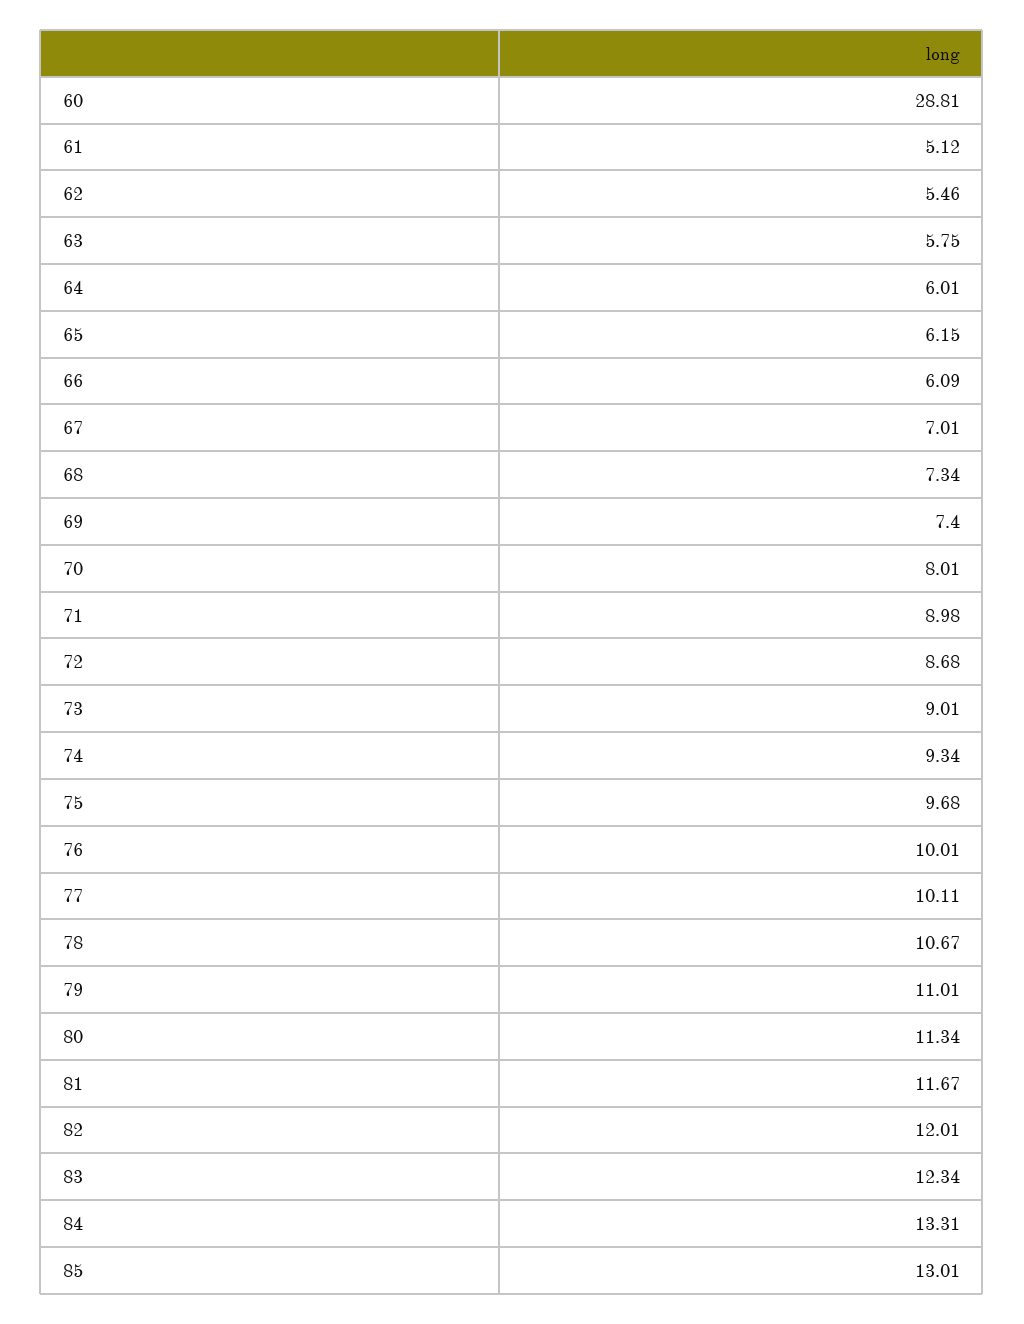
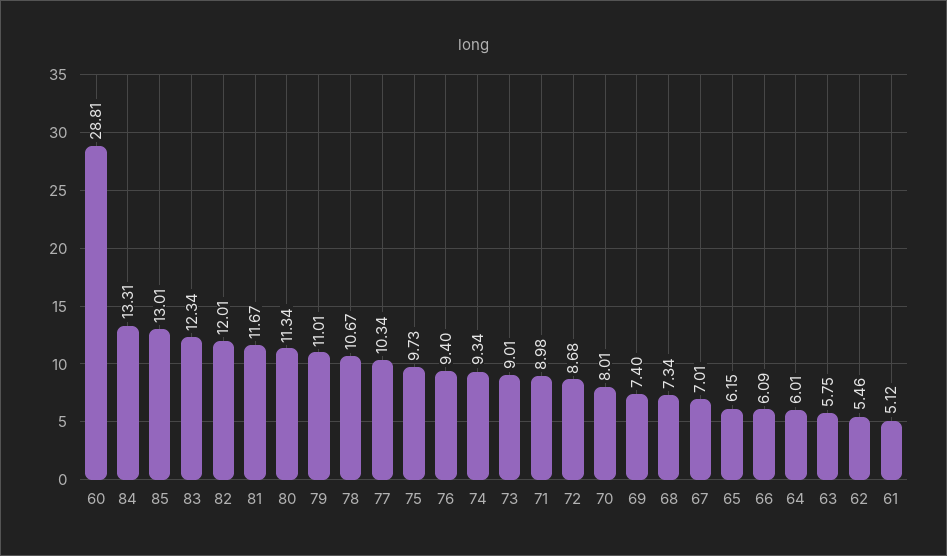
  {
    "60": 28.81,
    "61": 5.12,
    "62": 5.46,
    "63": 5.75,
    "64": 6.01,
    "65": 6.15,
    "66": 6.09,
    "67": 7.01,
    "68": 7.34,
    "69": 7.4,
    "70": 8.01,
    "71": 8.98,
    "72": 8.68,
    "73": 9.01,
    "74": 9.34,
-   "75": 9.68,
+   "75": 9.73,
-   "76": 10.01,
+   "76": 9.4,
-   "77": 10.11,
+   "77": 10.34,
    "78": 10.67,
    "79": 11.01,
    "80": 11.34,
    "81": 11.67,
    "82": 12.01,
    "83": 12.34,
    "84": 13.31,
    "85": 13.01
  }

